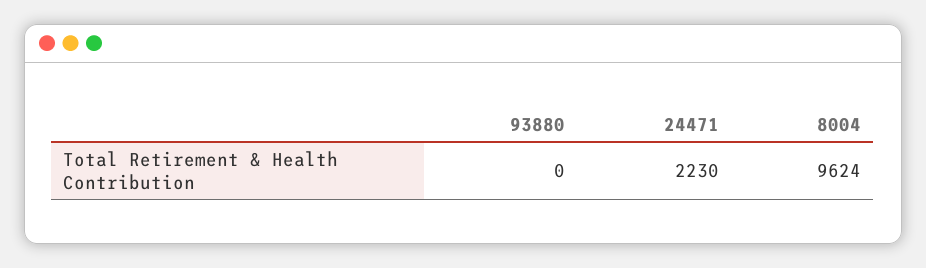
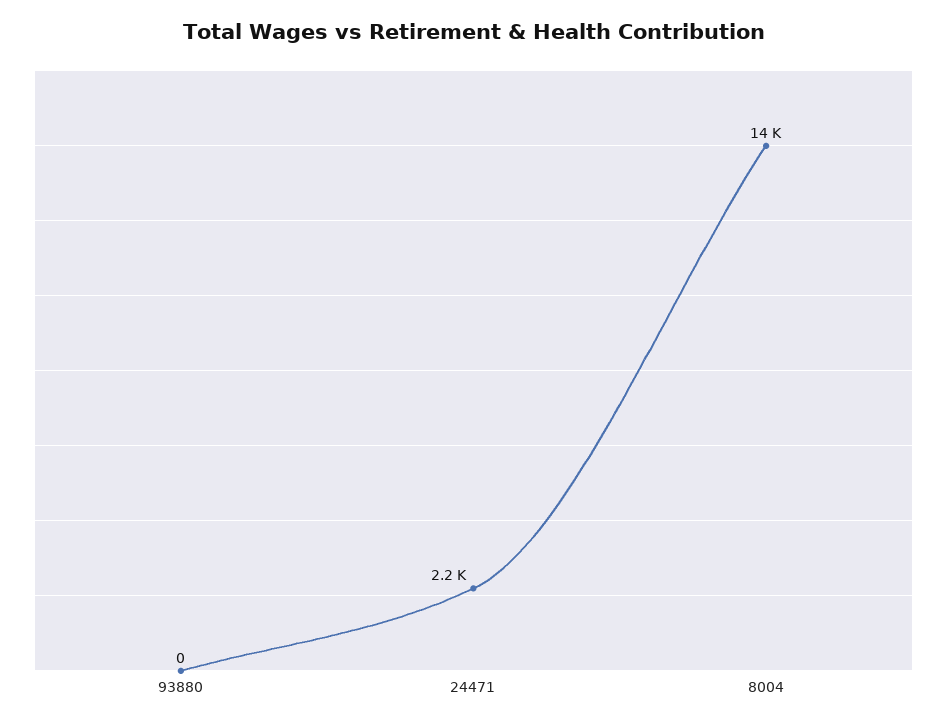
  {
    "93880": 0,
    "24471": 2230,
-   "8004": 9624
+   "8004": 14000
  }

